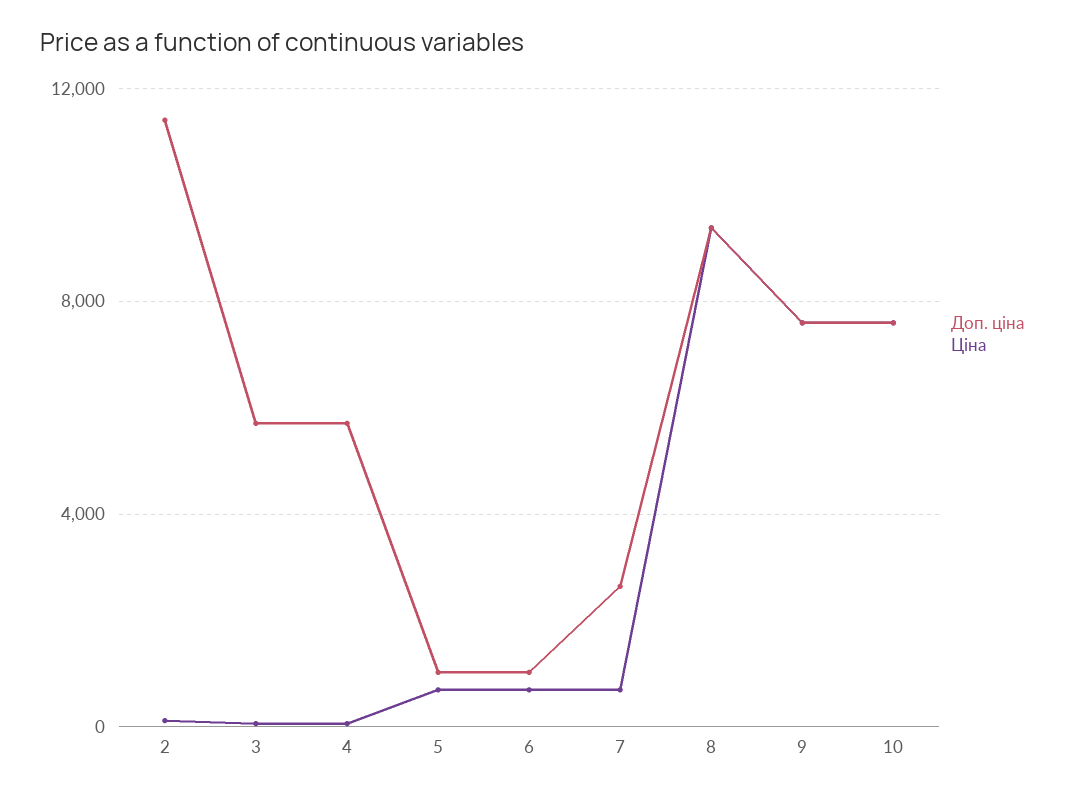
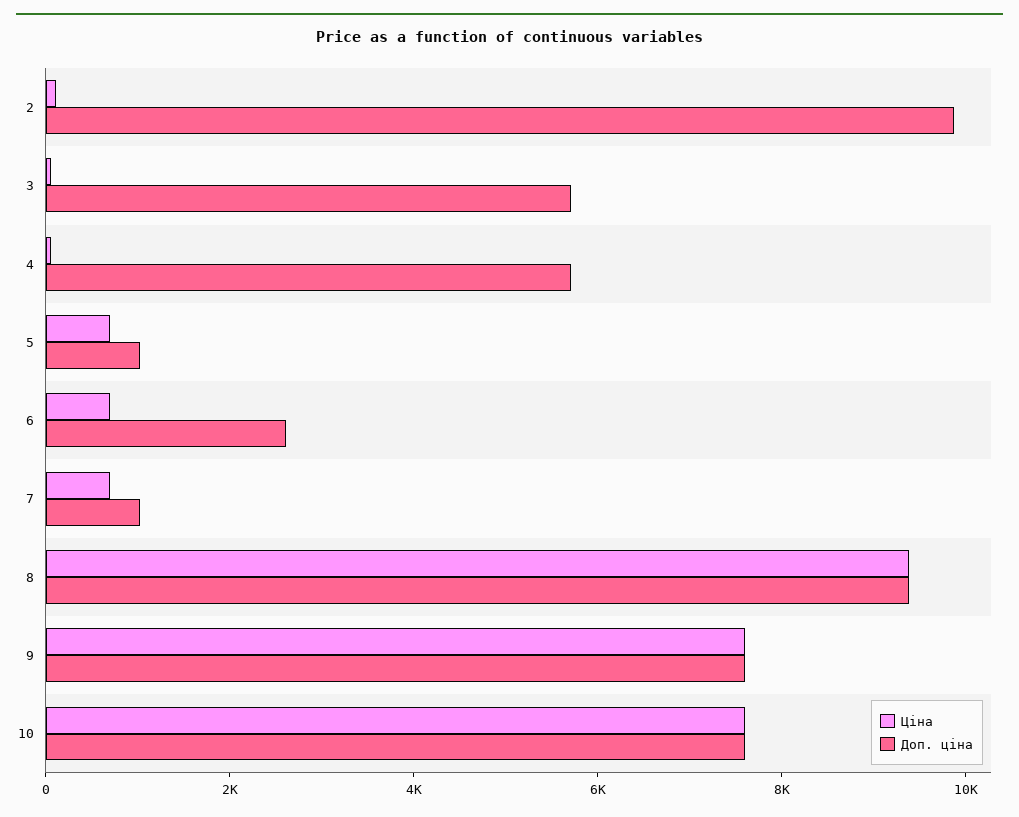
  {
    "Доп. ціна": {
-     "2": 11500,
+     "2": 10000,
      "3": 5500,
      "4": 5500,
      "5": 1000,
-     "6": 1000,
+     "6": 2500,
-     "7": 2500,
+     "7": 1000,
      "8": 9500,
      "9": 7500,
      "10": 7500
    },
    "Ціна": {
      "2": 0,
      "3": 0,
      "4": 0,
      "5": 500,
      "6": 500,
      "7": 500,
      "8": 9500,
      "9": 7500,
      "10": 7500
    }
  }

